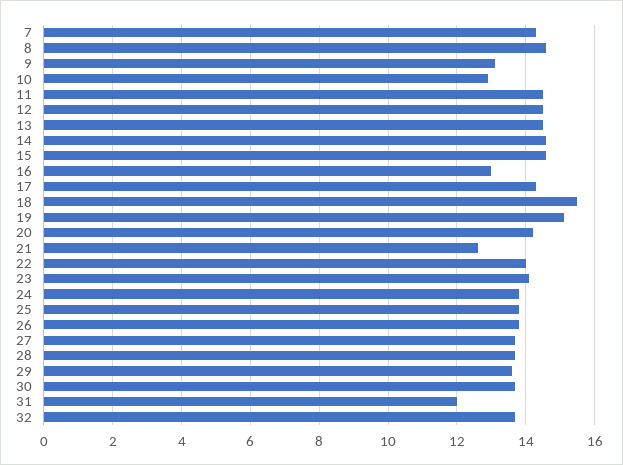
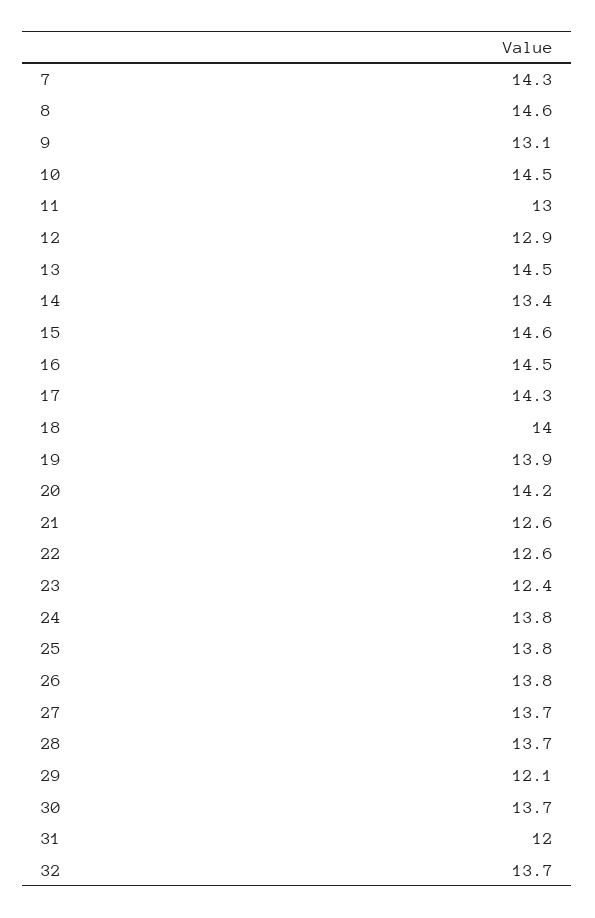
  {
    "7": 14.3,
    "8": 14.6,
    "9": 13.1,
-   "10": 13,
+   "10": 14.5,
-   "11": 14.5,
+   "11": 13,
-   "12": 14.5,
+   "12": 12.9,
    "13": 14.5,
-   "14": 14.5,
+   "14": 13.4,
    "15": 14.6,
-   "16": 13,
+   "16": 14.5,
    "17": 14.3,
-   "18": 15.5,
+   "18": 14,
-   "19": 15,
+   "19": 13.9,
    "20": 14.2,
    "21": 12.6,
-   "22": 14,
+   "22": 12.6,
-   "23": 14,
+   "23": 12.4,
    "24": 13.8,
    "25": 13.8,
    "26": 13.8,
    "27": 13.7,
    "28": 13.7,
-   "29": 13.5,
+   "29": 12.1,
    "30": 13.7,
    "31": 12,
    "32": 13.7
  }

